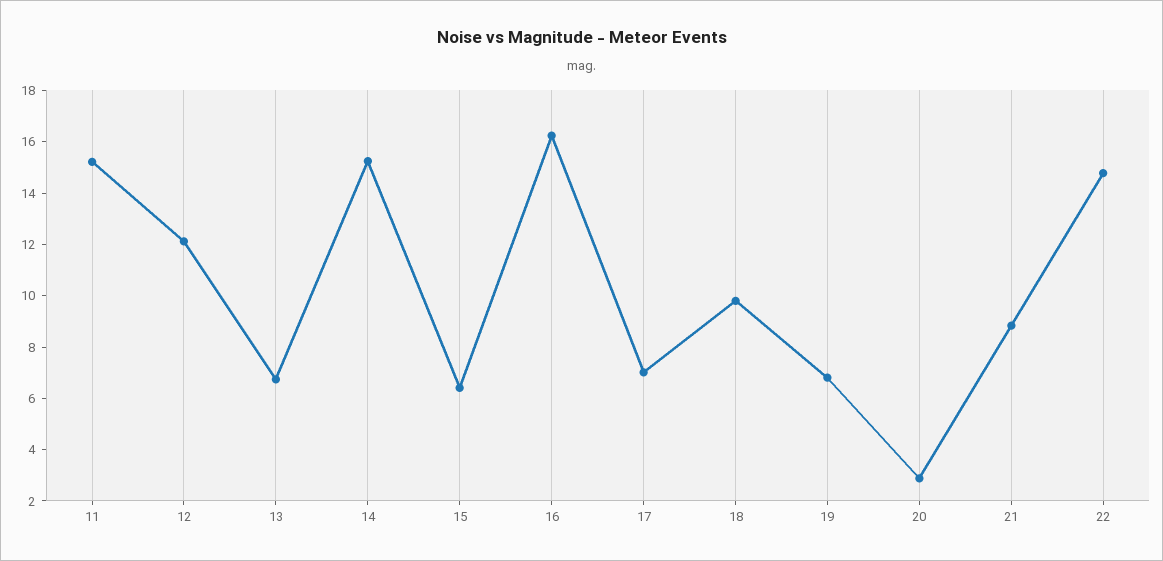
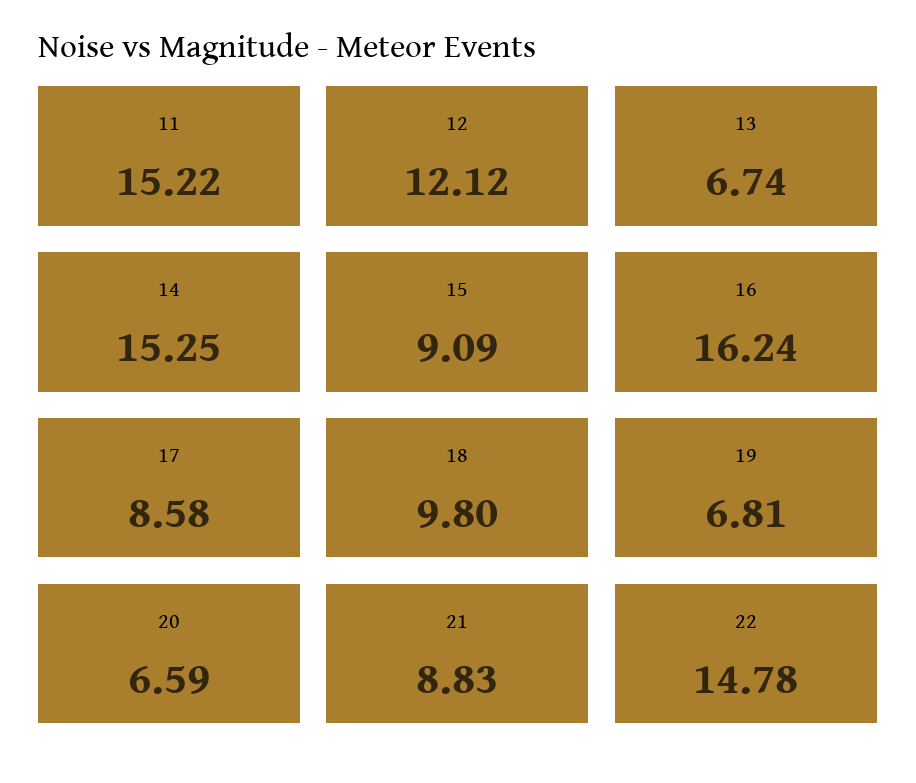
  {
    "11": 15.22,
    "12": 12.12,
    "13": 6.74,
    "14": 15.25,
-   "15": 6.5,
+   "15": 9.09,
    "16": 16.24,
-   "17": 7,
+   "17": 8.58,
    "18": 9.8,
    "19": 6.81,
-   "20": 3,
+   "20": 6.59,
    "21": 8.83,
    "22": 14.78
  }

